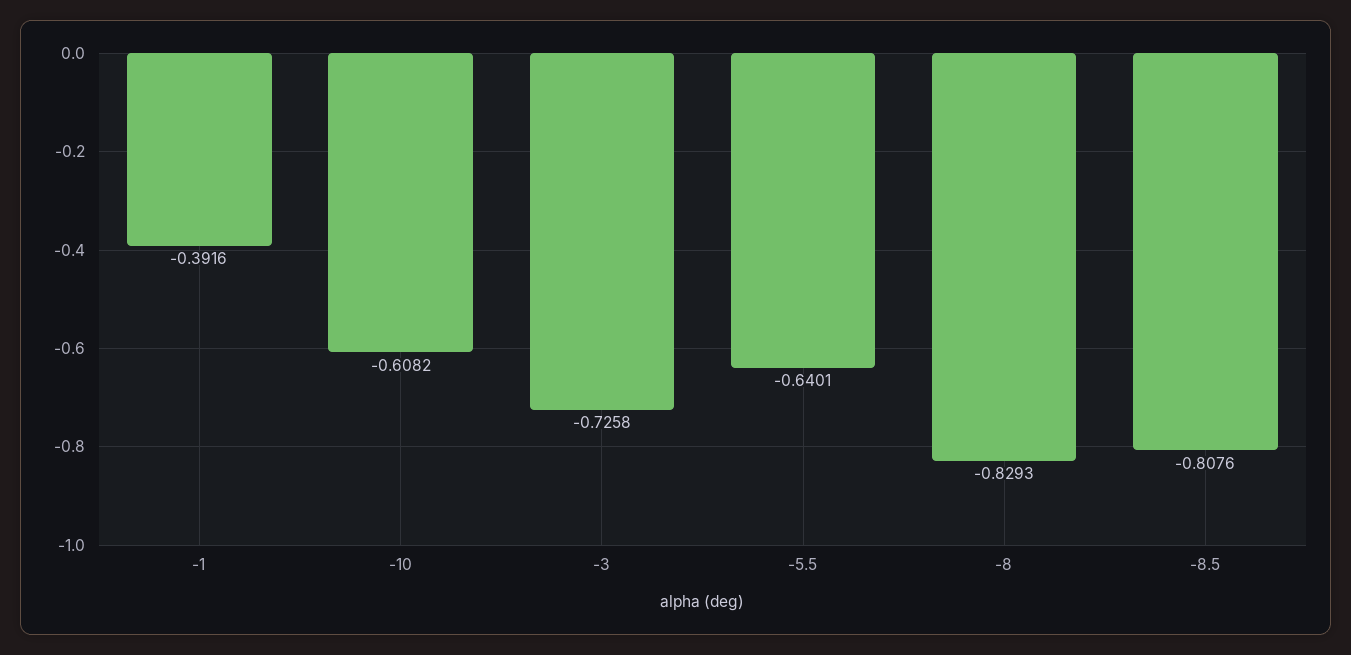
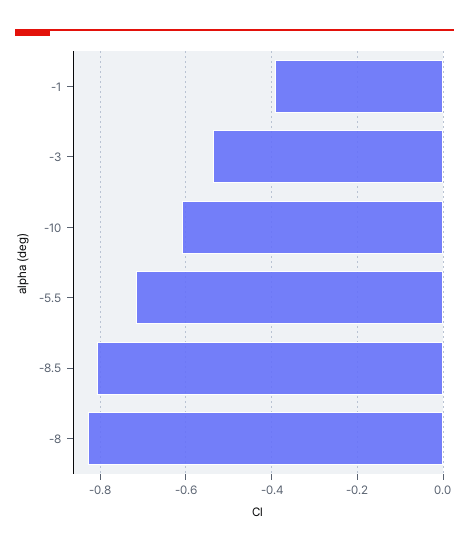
  {
    "-1": -0.3916,
    "-10": -0.6082,
-   "-3": -0.7258,
+   "-3": -0.54,
-   "-5.5": -0.6401,
+   "-5.5": -0.72,
    "-8": -0.8293,
    "-8.5": -0.8076
  }

